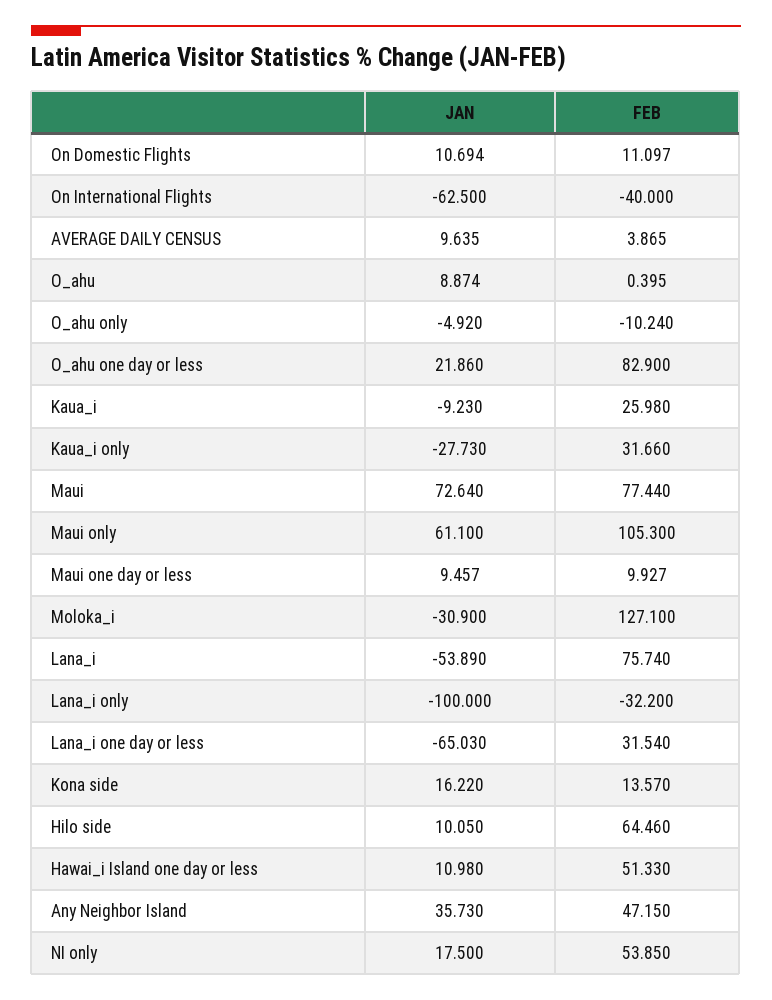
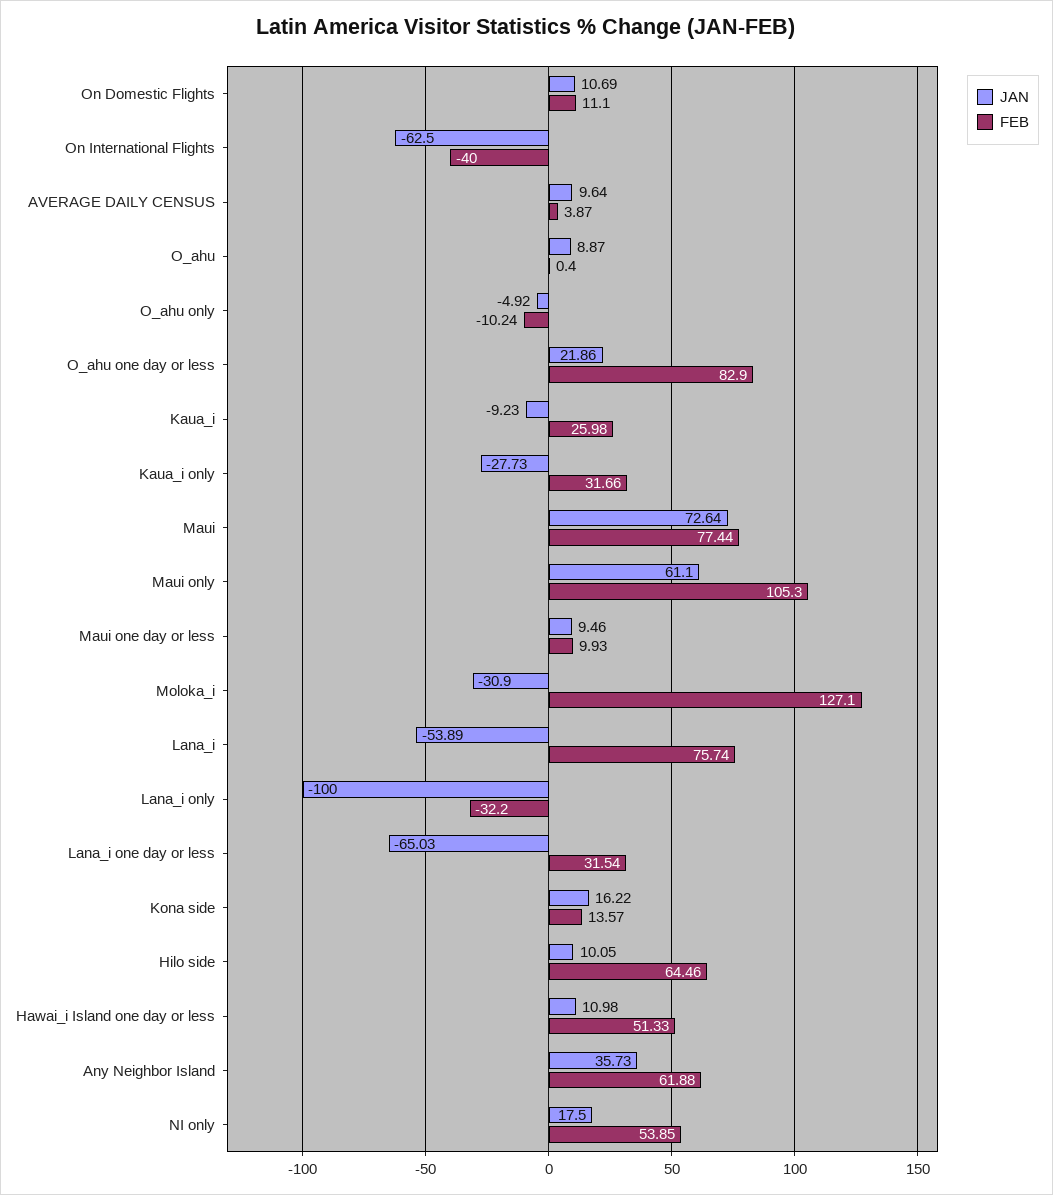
  {
    "JAN": {
      "On Domestic Flights": 10.694,
      "On International Flights": -62.5,
      "AVERAGE DAILY CENSUS": 9.635,
      "O_ahu": 8.874,
      "O_ahu only": -4.92,
      "O_ahu one day or less": 21.86,
      "Kaua_i": -9.23,
      "Kaua_i only": -27.73,
      "Maui": 72.64,
      "Maui only": 61.1,
      "Maui one day or less": 9.457,
      "Moloka_i": -30.9,
      "Lana_i": -53.89,
      "Lana_i only": -100,
      "Lana_i one day or less": -65.03,
      "Kona side": 16.22,
      "Hilo side": 10.05,
      "Hawai_i Island one day or less": 10.98,
      "Any Neighbor Island": 35.73,
      "NI only": 17.5
    },
    "FEB": {
      "On Domestic Flights": 11.097,
      "On International Flights": -40,
      "AVERAGE DAILY CENSUS": 3.865,
      "O_ahu": 0.395,
      "O_ahu only": -10.24,
      "O_ahu one day or less": 82.9,
      "Kaua_i": 25.98,
      "Kaua_i only": 31.66,
      "Maui": 77.44,
      "Maui only": 105.3,
      "Maui one day or less": 9.927,
      "Moloka_i": 127.1,
      "Lana_i": 75.74,
      "Lana_i only": -32.2,
      "Lana_i one day or less": 31.54,
      "Kona side": 13.57,
      "Hilo side": 64.46,
      "Hawai_i Island one day or less": 51.33,
-     "Any Neighbor Island": 47.15,
+     "Any Neighbor Island": 61.88,
      "NI only": 53.85
    }
  }

